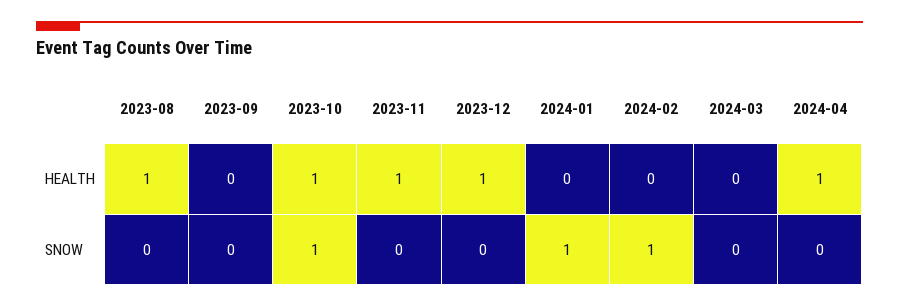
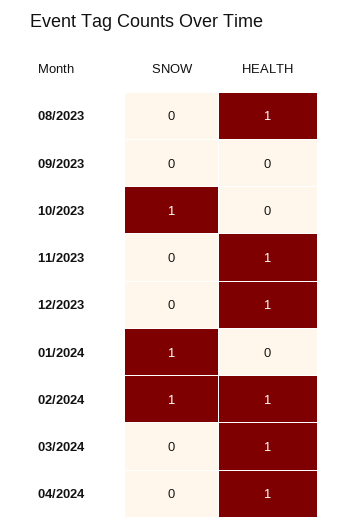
  {
    "2023-08": {
      "HEALTH": 1,
      "SNOW": 0
    },
    "2023-09": {
      "HEALTH": 0,
      "SNOW": 0
    },
    "2023-10": {
-     "HEALTH": 1,
+     "HEALTH": 0,
      "SNOW": 1
    },
    "2023-11": {
      "HEALTH": 1,
      "SNOW": 0
    },
    "2023-12": {
      "HEALTH": 1,
      "SNOW": 0
    },
    "2024-01": {
      "HEALTH": 0,
      "SNOW": 1
    },
    "2024-02": {
-     "HEALTH": 0,
+     "HEALTH": 1,
      "SNOW": 1
    },
    "2024-03": {
-     "HEALTH": 0,
+     "HEALTH": 1,
      "SNOW": 0
    },
    "2024-04": {
      "HEALTH": 1,
      "SNOW": 0
    }
  }

